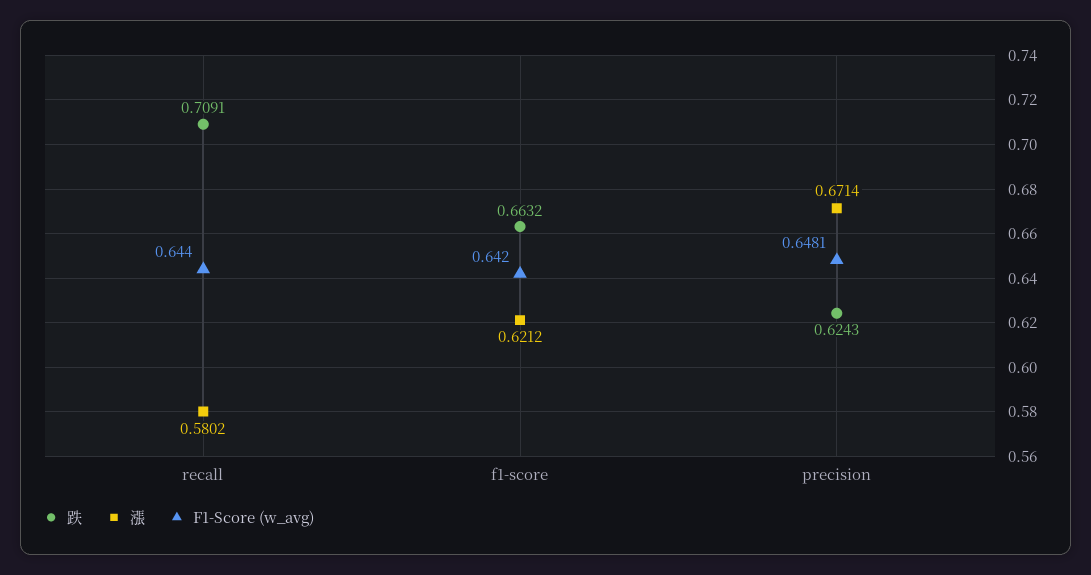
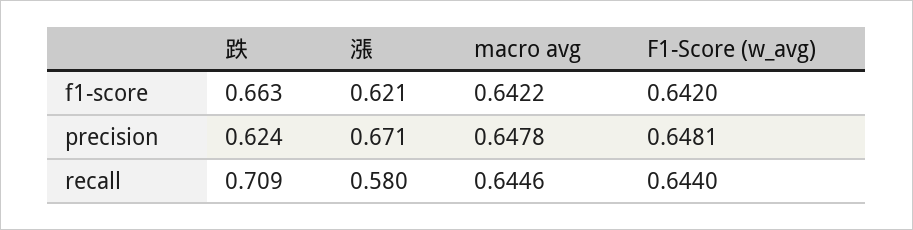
  {
    "跌": {
      "recall": 0.7091,
      "f1-score": 0.6632,
      "precision": 0.6243
    },
    "漲": {
      "recall": 0.5802,
      "f1-score": 0.6212,
      "precision": 0.6714
    },
    "F1-Score (w_avg)": {
      "recall": 0.644,
      "f1-score": 0.642,
      "precision": 0.6481
-   }
+   },
+   "macro avg": {
+     "f1-score": 0.6422,
+     "precision": 0.6478,
+     "recall": 0.6446
+   }
  }

